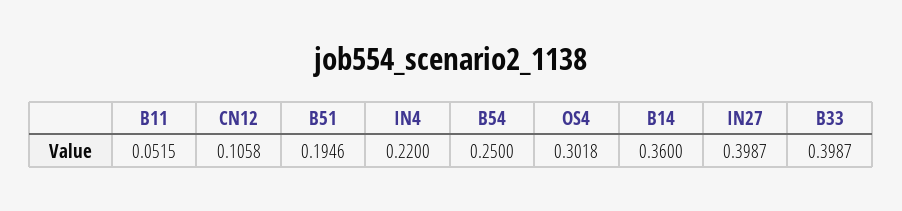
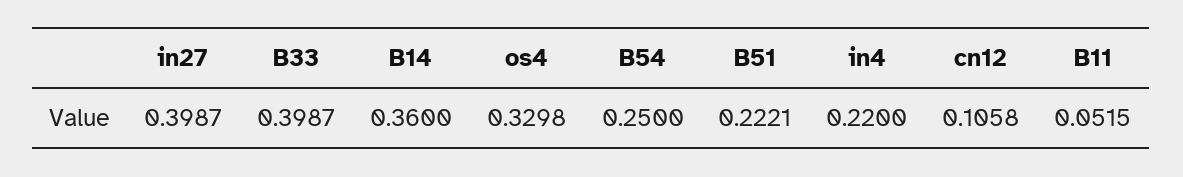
  {
    "B11": 0.0515,
    "CN12": 0.1058,
-   "B51": 0.1946,
+   "B51": 0.2221,
    "IN4": 0.22,
    "B54": 0.25,
-   "OS4": 0.3018,
+   "OS4": 0.3298,
    "B14": 0.36,
    "IN27": 0.3987,
    "B33": 0.3987
  }

